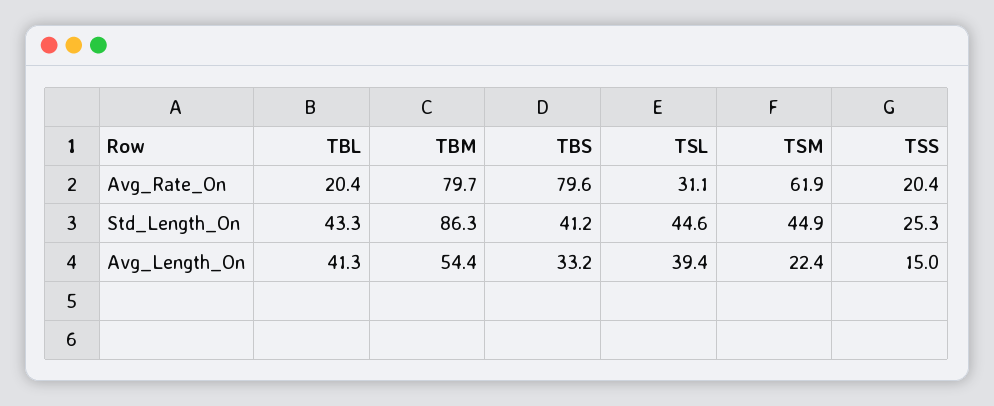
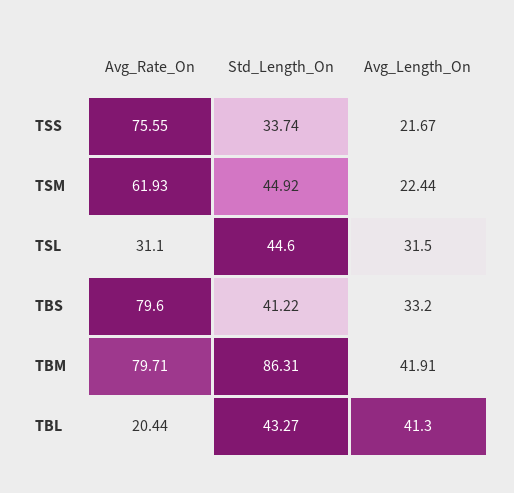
  {
    "TBL": {
      "Avg_Rate_On": 20.44,
      "Std_Length_On": 43.27,
      "Avg_Length_On": 41.3
    },
    "TBM": {
      "Avg_Rate_On": 79.71,
      "Std_Length_On": 86.31,
-     "Avg_Length_On": 54.4
+     "Avg_Length_On": 41.91
    },
    "TBS": {
      "Avg_Rate_On": 79.6,
      "Std_Length_On": 41.22,
      "Avg_Length_On": 33.2
    },
    "TSL": {
      "Avg_Rate_On": 31.1,
      "Std_Length_On": 44.6,
-     "Avg_Length_On": 39.4
+     "Avg_Length_On": 31.5
    },
    "TSM": {
      "Avg_Rate_On": 61.93,
      "Std_Length_On": 44.92,
      "Avg_Length_On": 22.44
    },
    "TSS": {
-     "Avg_Rate_On": 20.4,
+     "Avg_Rate_On": 75.55,
-     "Std_Length_On": 25.3,
+     "Std_Length_On": 33.74,
-     "Avg_Length_On": 15
+     "Avg_Length_On": 21.67
    }
  }

